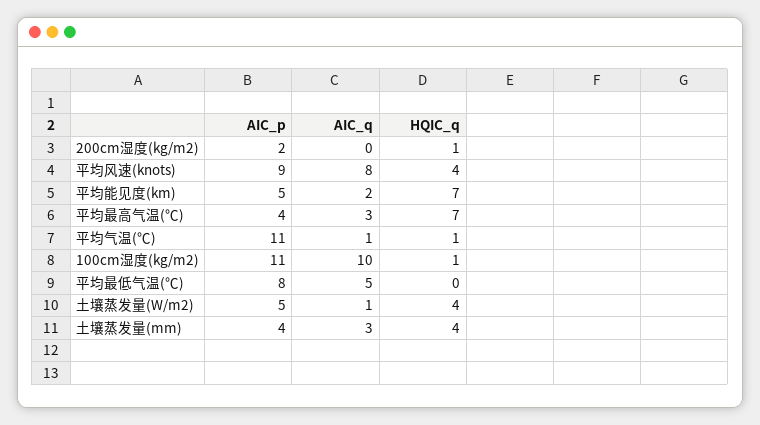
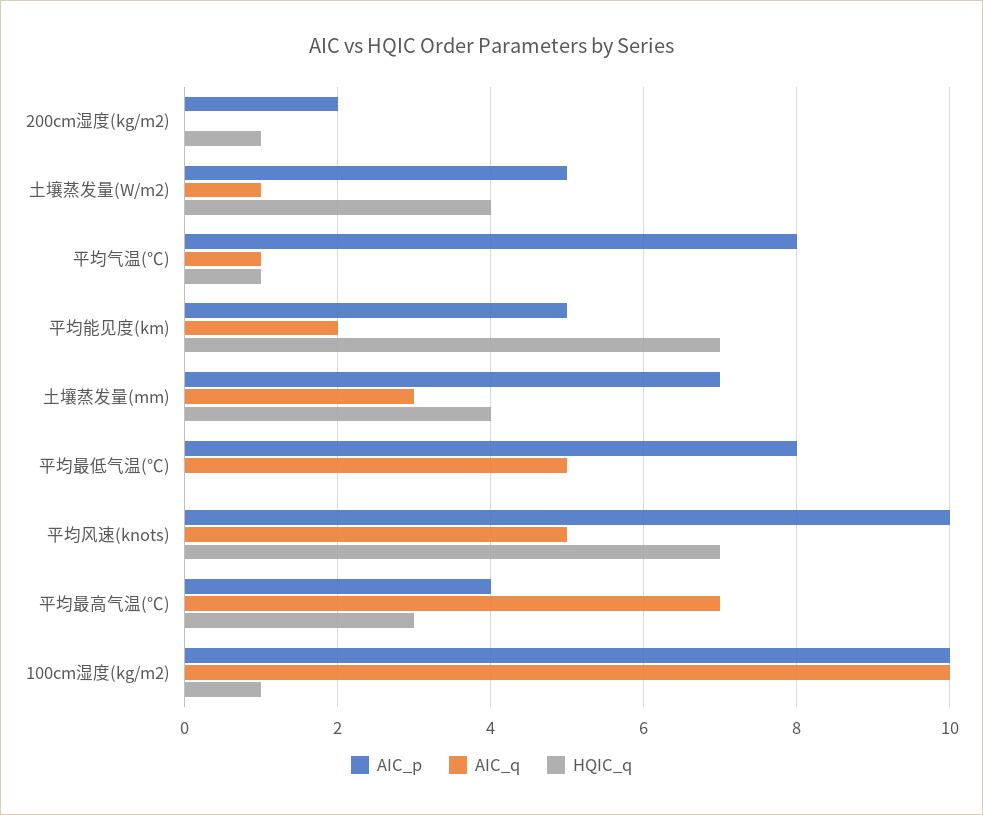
  {
    "AIC_p": {
      "200cm湿度(kg/m2)": 2,
-     "平均风速(knots)": 9,
+     "平均风速(knots)": 10,
      "平均能见度(km)": 5,
      "平均最高气温(℃)": 4,
-     "平均气温(℃)": 11,
+     "平均气温(℃)": 8,
-     "100cm湿度(kg/m2)": 11,
+     "100cm湿度(kg/m2)": 10,
      "平均最低气温(℃)": 8,
      "土壤蒸发量(W/m2)": 5,
-     "土壤蒸发量(mm)": 4
+     "土壤蒸发量(mm)": 7
    },
    "AIC_q": {
      "200cm湿度(kg/m2)": 0,
-     "平均风速(knots)": 8,
+     "平均风速(knots)": 5,
      "平均能见度(km)": 2,
-     "平均最高气温(℃)": 3,
+     "平均最高气温(℃)": 7,
      "平均气温(℃)": 1,
      "100cm湿度(kg/m2)": 10,
      "平均最低气温(℃)": 5,
      "土壤蒸发量(W/m2)": 1,
      "土壤蒸发量(mm)": 3
    },
    "HQIC_q": {
      "200cm湿度(kg/m2)": 1,
-     "平均风速(knots)": 4,
+     "平均风速(knots)": 7,
      "平均能见度(km)": 7,
-     "平均最高气温(℃)": 7,
+     "平均最高气温(℃)": 3,
      "平均气温(℃)": 1,
      "100cm湿度(kg/m2)": 1,
      "平均最低气温(℃)": 0,
      "土壤蒸发量(W/m2)": 4,
      "土壤蒸发量(mm)": 4
    }
  }

